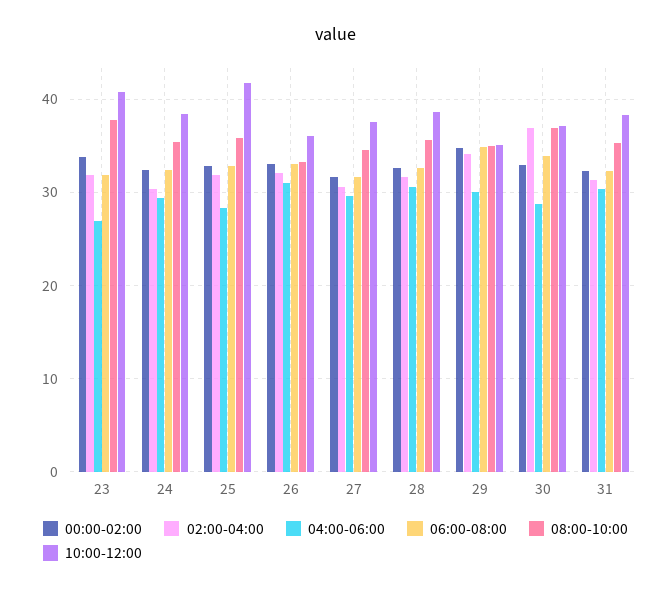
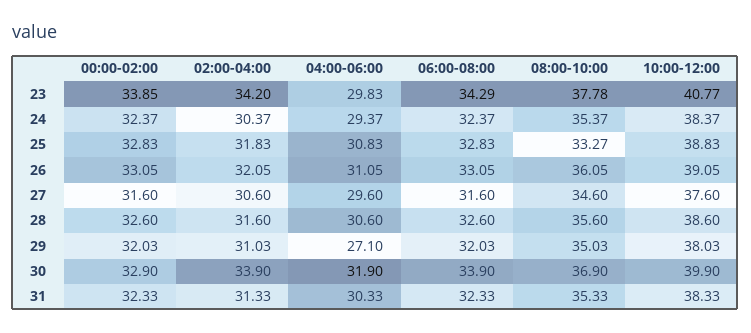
  {
    "00:00-02:00": {
      "23": 33.85,
      "24": 32.37,
      "25": 32.83,
      "26": 33.05,
      "27": 31.6,
      "28": 32.6,
-     "29": 35,
+     "29": 32.03,
      "30": 32.9,
      "31": 32.33
    },
    "02:00-04:00": {
-     "23": 32,
+     "23": 34.2,
      "24": 30.37,
      "25": 31.83,
      "26": 32.05,
      "27": 30.6,
      "28": 31.6,
-     "29": 34,
+     "29": 31.03,
-     "30": 37,
+     "30": 33.9,
      "31": 31.33
    },
    "04:00-06:00": {
-     "23": 27,
+     "23": 29.83,
      "24": 29.37,
-     "25": 28,
+     "25": 30.83,
      "26": 31.05,
      "27": 29.6,
      "28": 30.6,
-     "29": 30,
+     "29": 27.1,
-     "30": 29,
+     "30": 31.9,
      "31": 30.33
    },
    "06:00-08:00": {
-     "23": 32,
+     "23": 34.29,
      "24": 32.37,
      "25": 32.83,
      "26": 33.05,
      "27": 31.6,
      "28": 32.6,
-     "29": 35,
+     "29": 32.03,
      "30": 33.9,
      "31": 32.33
    },
    "08:00-10:00": {
      "23": 37.78,
      "24": 35.37,
-     "25": 36,
+     "25": 33.27,
-     "26": 33,
+     "26": 36.05,
      "27": 34.6,
      "28": 35.6,
      "29": 35.03,
      "30": 36.9,
      "31": 35.33
    },
    "10:00-12:00": {
      "23": 40.77,
      "24": 38.37,
-     "25": 42,
+     "25": 38.83,
-     "26": 36,
+     "26": 39.05,
      "27": 37.6,
      "28": 38.6,
-     "29": 35,
+     "29": 38.03,
-     "30": 37,
+     "30": 39.9,
      "31": 38.33
    }
  }

